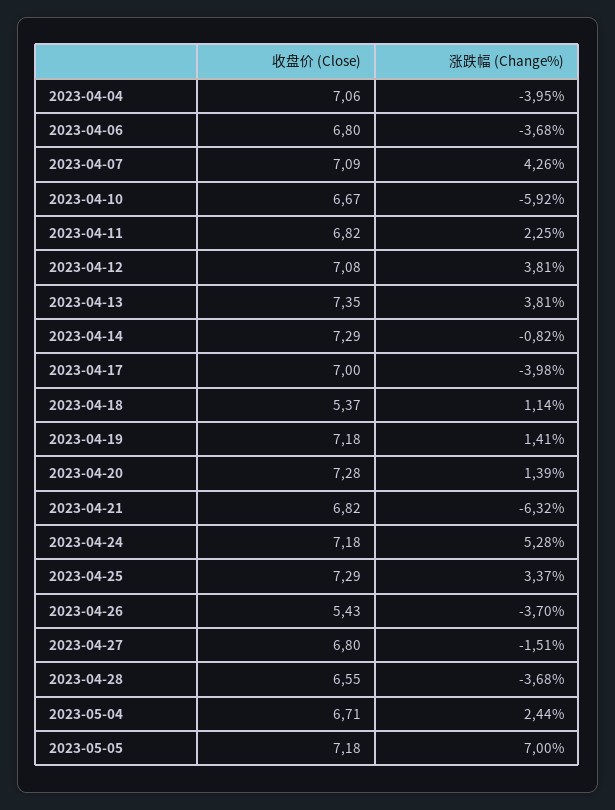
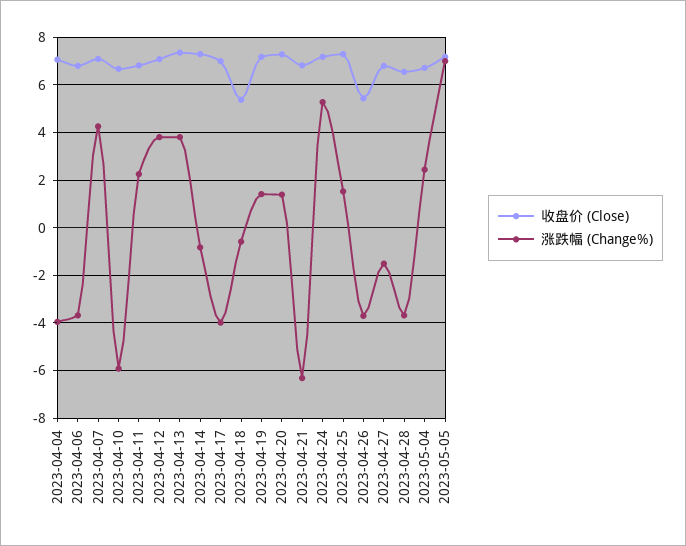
  {
    "收盘价 (Close)": {
      "2023-04-04": 7.06,
      "2023-04-06": 6.8,
      "2023-04-07": 7.09,
      "2023-04-10": 6.67,
      "2023-04-11": 6.82,
      "2023-04-12": 7.08,
      "2023-04-13": 7.35,
      "2023-04-14": 7.29,
      "2023-04-17": 7,
      "2023-04-18": 5.37,
      "2023-04-19": 7.18,
      "2023-04-20": 7.28,
      "2023-04-21": 6.82,
      "2023-04-24": 7.18,
      "2023-04-25": 7.29,
      "2023-04-26": 5.43,
      "2023-04-27": 6.8,
      "2023-04-28": 6.55,
      "2023-05-04": 6.71,
      "2023-05-05": 7.18
    },
    "涨跌幅 (Change%)": {
      "2023-04-04": -3.95,
      "2023-04-06": -3.68,
      "2023-04-07": 4.26,
      "2023-04-10": -5.92,
      "2023-04-11": 2.25,
      "2023-04-12": 3.81,
      "2023-04-13": 3.81,
      "2023-04-14": -0.82,
      "2023-04-17": -3.98,
-     "2023-04-18": 1.14,
+     "2023-04-18": -0.5,
      "2023-04-19": 1.41,
      "2023-04-20": 1.39,
      "2023-04-21": -6.32,
      "2023-04-24": 5.28,
-     "2023-04-25": 3.37,
+     "2023-04-25": 1.5,
      "2023-04-26": -3.7,
      "2023-04-27": -1.51,
      "2023-04-28": -3.68,
      "2023-05-04": 2.44,
      "2023-05-05": 7
    }
  }

